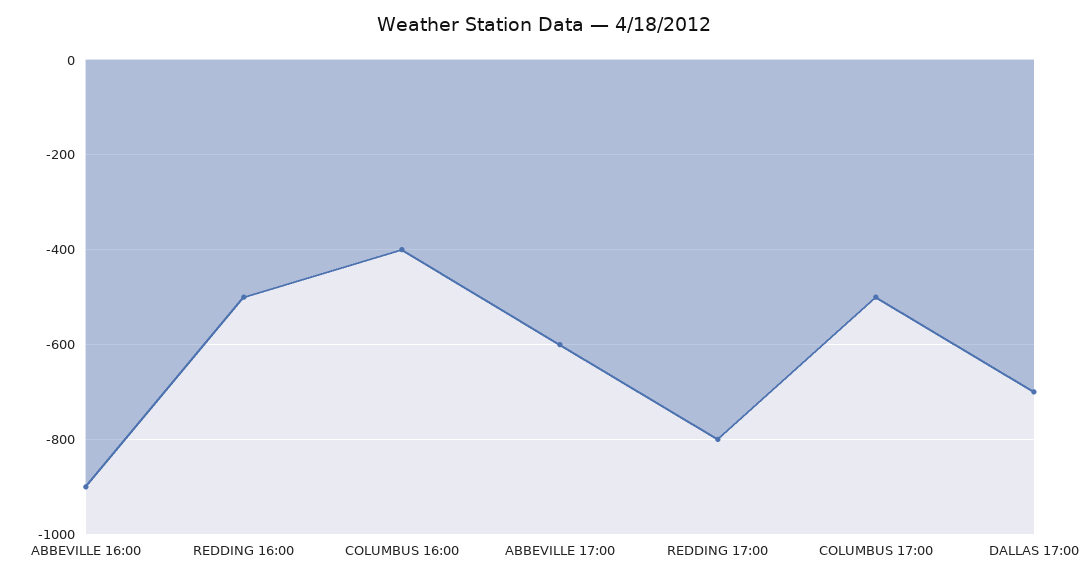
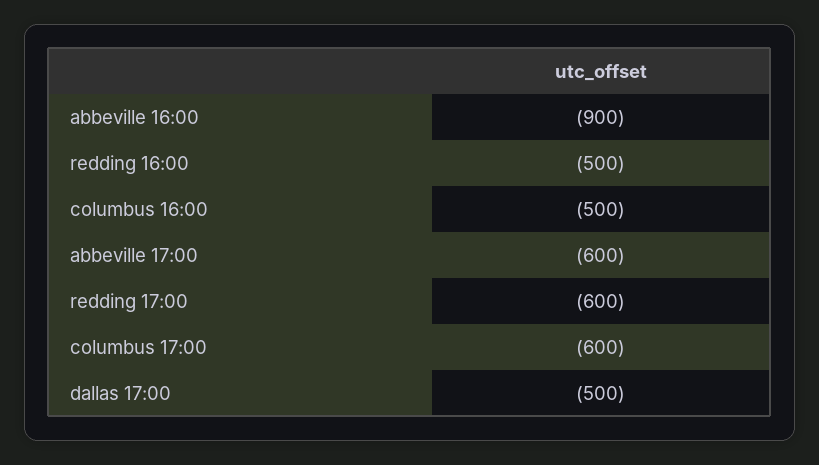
  {
    "ABBEVILLE 16:00": -900,
    "REDDING 16:00": -500,
-   "COLUMBUS 16:00": -400,
+   "COLUMBUS 16:00": -500,
    "ABBEVILLE 17:00": -600,
-   "REDDING 17:00": -800,
+   "REDDING 17:00": -600,
-   "COLUMBUS 17:00": -500,
+   "COLUMBUS 17:00": -600,
-   "DALLAS 17:00": -700
+   "DALLAS 17:00": -500
  }

